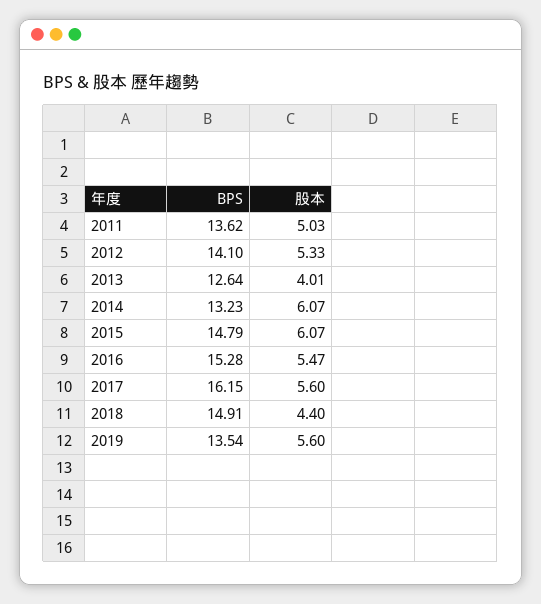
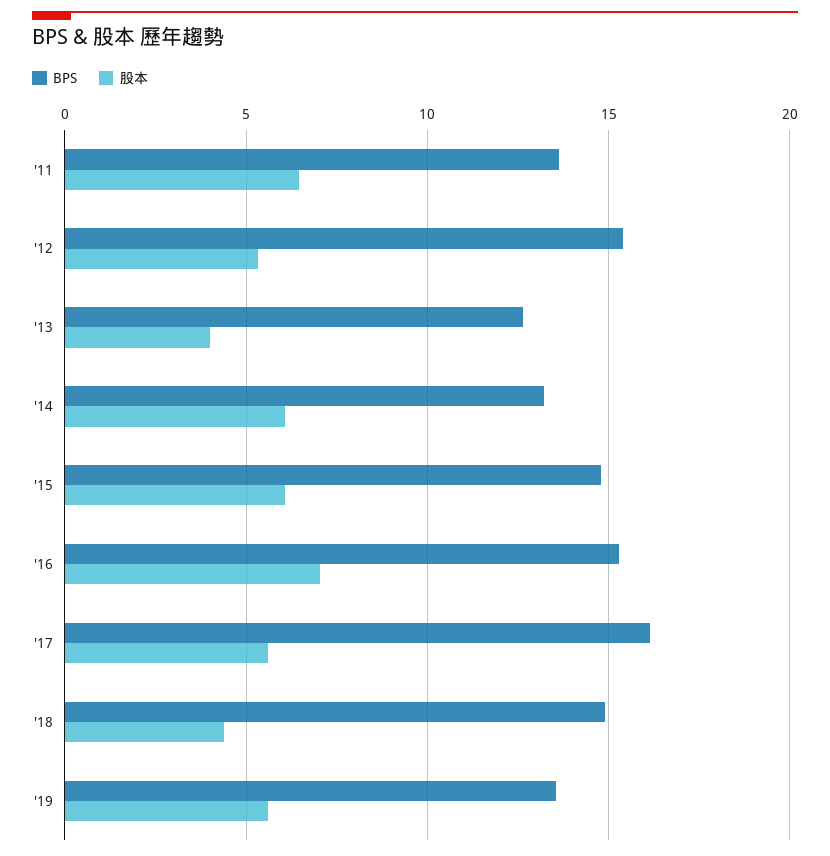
  {
    "BPS": {
      "2011": 13.62,
-     "2012": 14.1,
+     "2012": 15.5,
      "2013": 12.64,
      "2014": 13.23,
      "2015": 14.79,
      "2016": 15.28,
      "2017": 16.15,
      "2018": 14.91,
      "2019": 13.54
    },
    "股本": {
-     "2011": 5.03,
+     "2011": 6.5,
      "2012": 5.33,
      "2013": 4.01,
      "2014": 6.07,
      "2015": 6.07,
-     "2016": 5.47,
+     "2016": 7,
      "2017": 5.6,
      "2018": 4.4,
      "2019": 5.6
    }
  }

